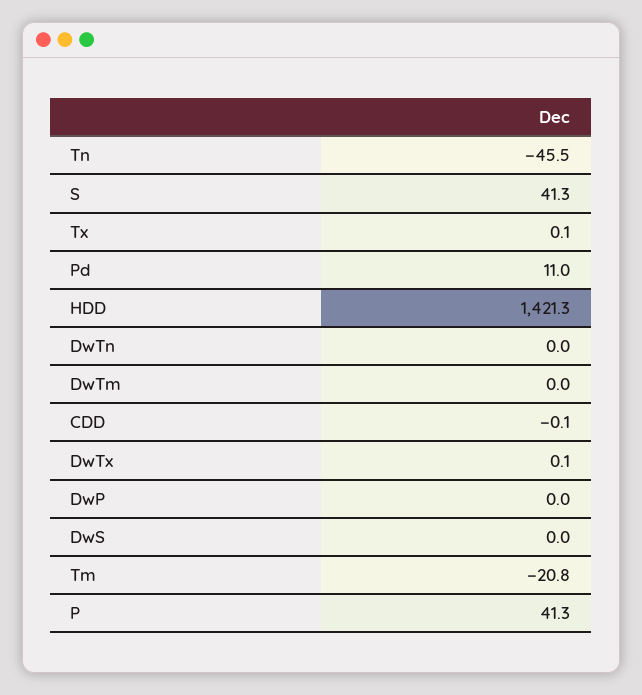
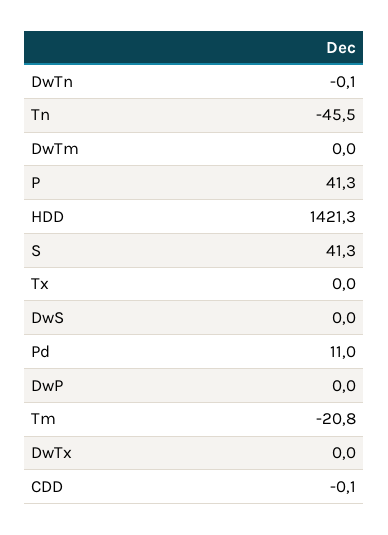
  {
    "Tn": -45.5,
    "S": 41.3,
-   "Tx": 0.1,
+   "Tx": 0,
    "Pd": 11,
    "HDD": 1421.3,
-   "DwTn": 0,
+   "DwTn": -0.1,
    "DwTm": 0,
    "CDD": -0.1,
-   "DwTx": 0.1,
+   "DwTx": 0,
    "DwP": 0,
    "DwS": 0,
    "Tm": -20.8,
    "P": 41.3
  }

